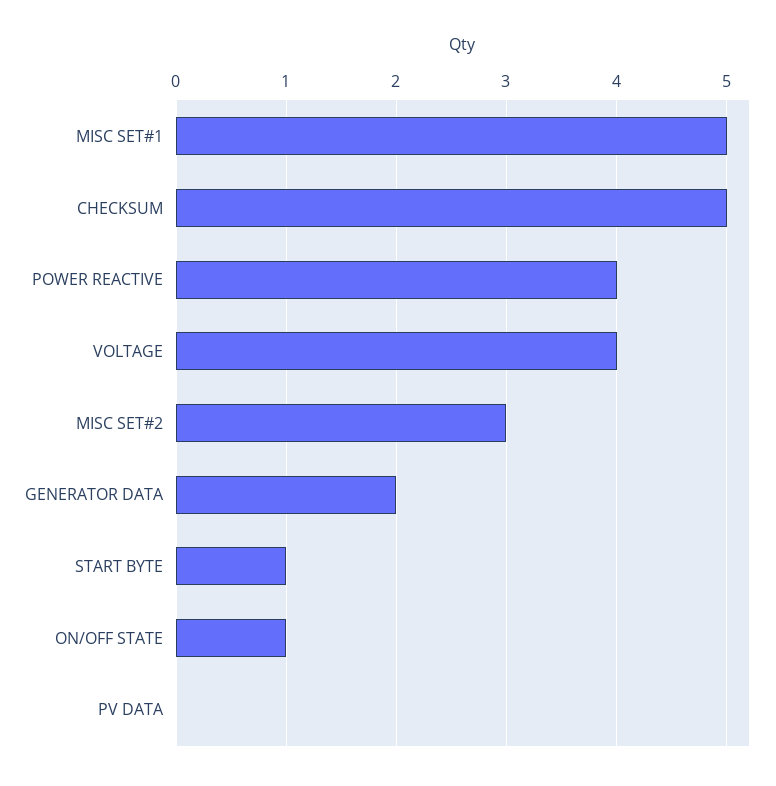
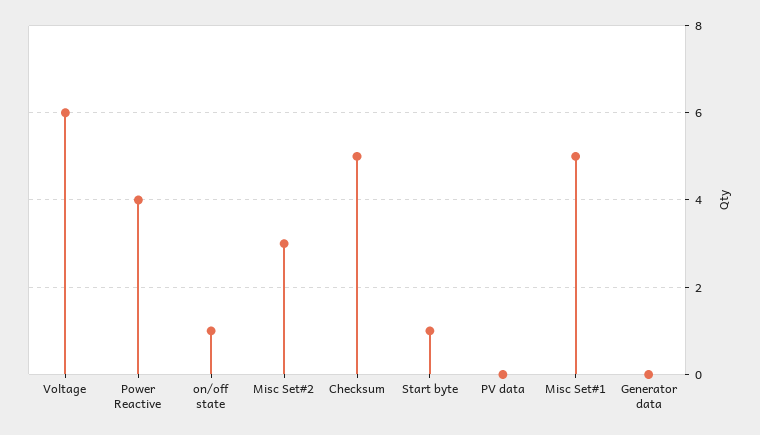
  {
    "MISC SET#1": 5,
    "CHECKSUM": 5,
    "POWER REACTIVE": 4,
-   "VOLTAGE": 4,
+   "VOLTAGE": 6,
    "MISC SET#2": 3,
-   "GENERATOR DATA": 2,
+   "GENERATOR DATA": 0,
    "START BYTE": 1,
    "ON/OFF STATE": 1,
    "PV DATA": 0
  }

